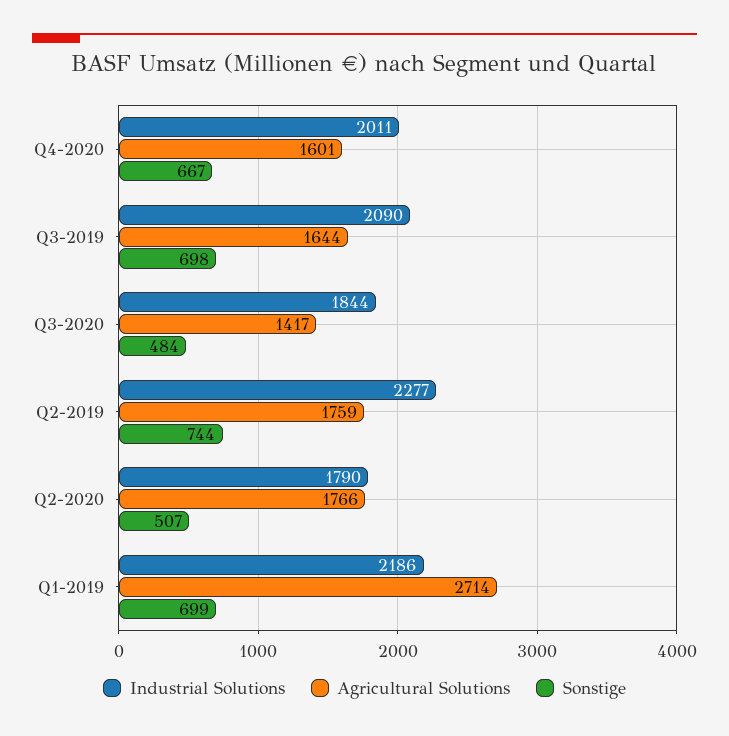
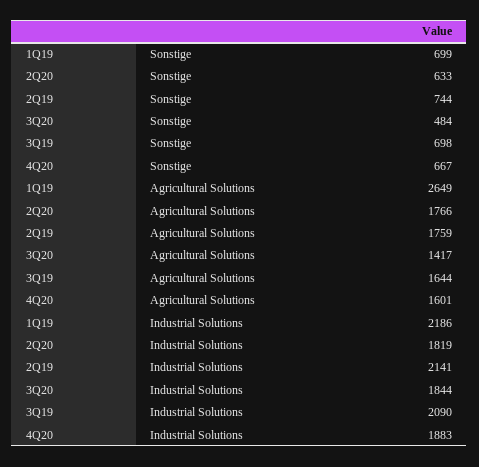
  {
    "Industrial Solutions": {
-     "Q4-2020": 2011,
+     "Q4-2020": 1883,
      "Q3-2019": 2090,
      "Q3-2020": 1844,
-     "Q2-2019": 2277,
+     "Q2-2019": 2141,
-     "Q2-2020": 1790,
+     "Q2-2020": 1819,
      "Q1-2019": 2186
    },
    "Agricultural Solutions": {
      "Q4-2020": 1601,
      "Q3-2019": 1644,
      "Q3-2020": 1417,
      "Q2-2019": 1759,
      "Q2-2020": 1766,
-     "Q1-2019": 2714
+     "Q1-2019": 2649
    },
    "Sonstige": {
      "Q4-2020": 667,
      "Q3-2019": 698,
      "Q3-2020": 484,
      "Q2-2019": 744,
-     "Q2-2020": 507,
+     "Q2-2020": 633,
      "Q1-2019": 699
    }
  }

